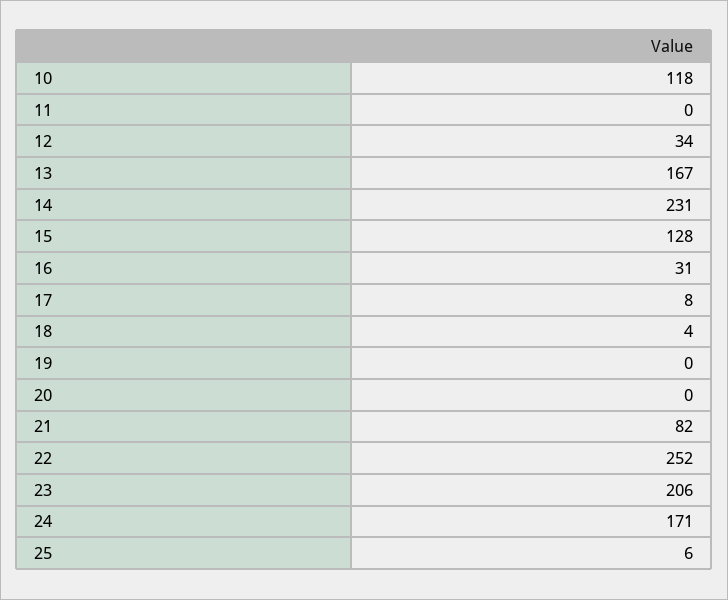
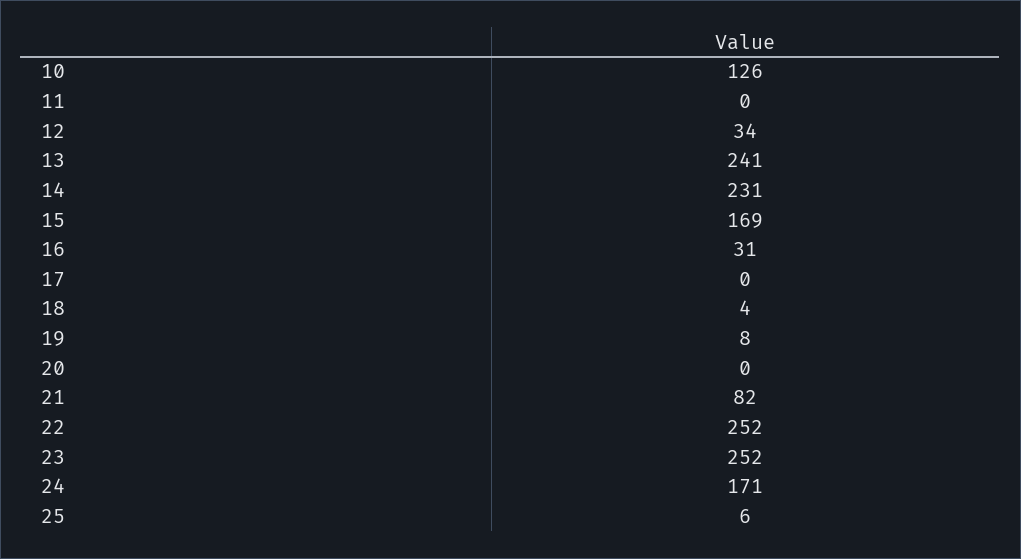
  {
-   "10": 118,
+   "10": 126,
    "11": 0,
    "12": 34,
-   "13": 167,
+   "13": 241,
    "14": 231,
-   "15": 128,
+   "15": 169,
    "16": 31,
-   "17": 8,
+   "17": 0,
    "18": 4,
-   "19": 0,
+   "19": 8,
    "20": 0,
    "21": 82,
    "22": 252,
-   "23": 206,
+   "23": 252,
    "24": 171,
    "25": 6
  }

